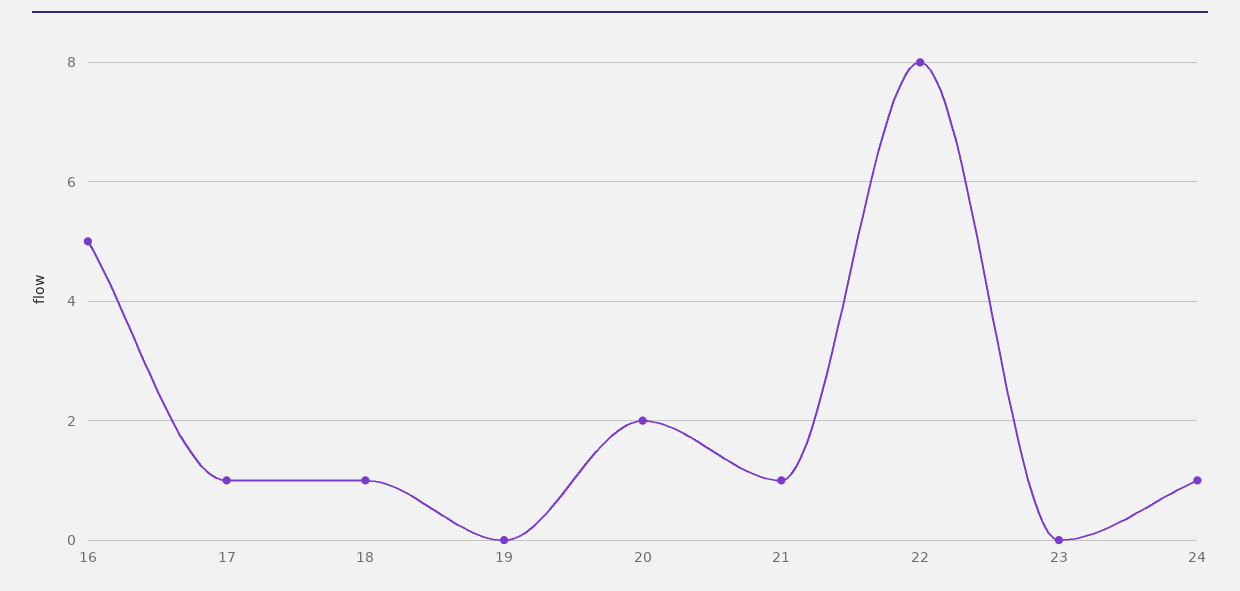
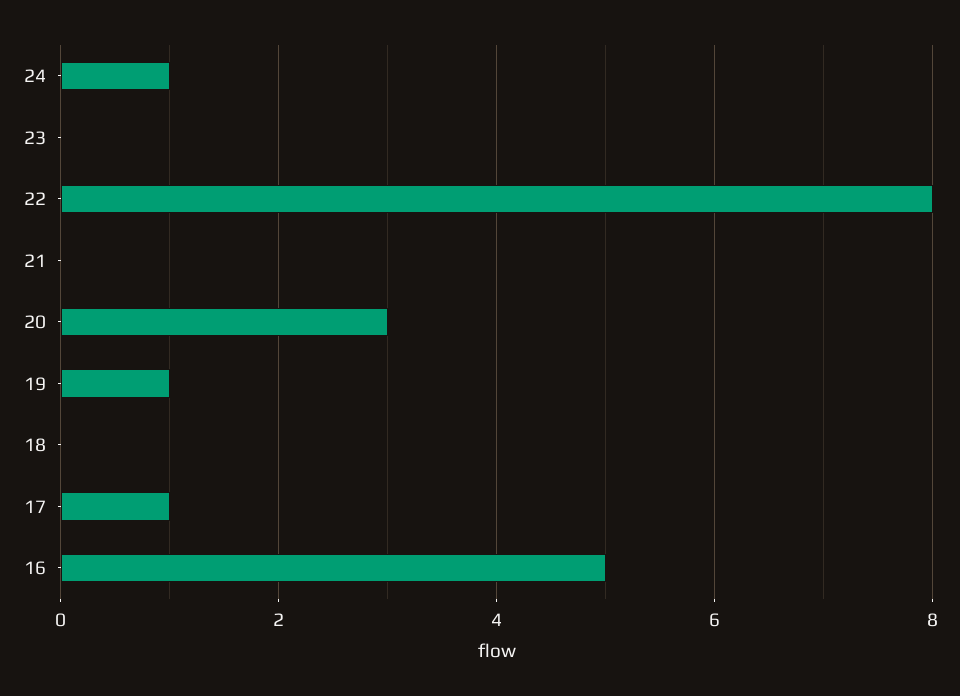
  {
    "16": 5,
    "17": 1,
-   "18": 1,
+   "18": 0,
-   "19": 0,
+   "19": 1,
-   "20": 2,
+   "20": 3,
-   "21": 1,
+   "21": 0,
    "22": 8,
    "23": 0,
    "24": 1
  }

